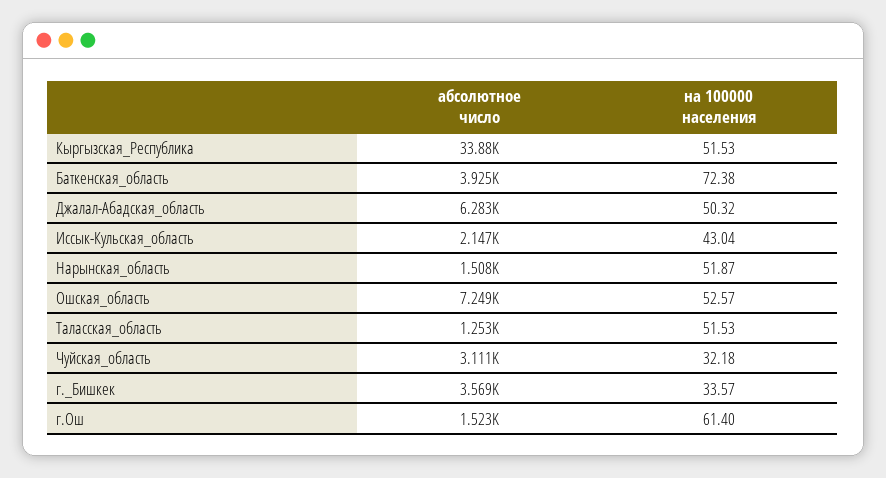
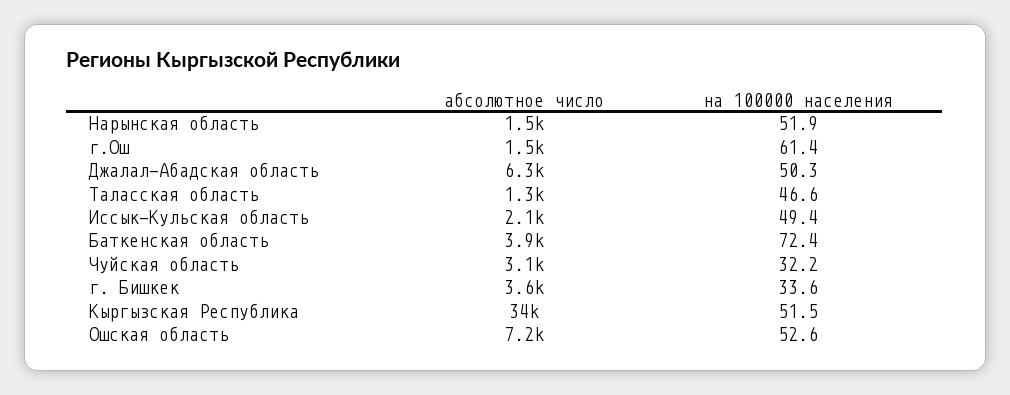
  {
    "абсолютное число": {
      "Кыргызская_Республика": 33880,
      "Баткенская_область": 3925,
      "Джалал-Абадская_область": 6283,
      "Иссык-Кульская_область": 2147,
      "Нарынская_область": 1508,
      "Ошская_область": 7249,
      "Таласская_область": 1253,
      "Чуйская_область": 3111,
      "г._Бишкек": 3569,
      "г.Ош": 1523
    },
    "на 100000 населения": {
      "Кыргызская_Республика": 51.53,
      "Баткенская_область": 72.38,
      "Джалал-Абадская_область": 50.32,
-     "Иссык-Кульская_область": 43.04,
+     "Иссык-Кульская_область": 49.4,
      "Нарынская_область": 51.87,
      "Ошская_область": 52.57,
-     "Таласская_область": 51.53,
+     "Таласская_область": 46.6,
      "Чуйская_область": 32.18,
      "г._Бишкек": 33.57,
      "г.Ош": 61.4
    }
  }

